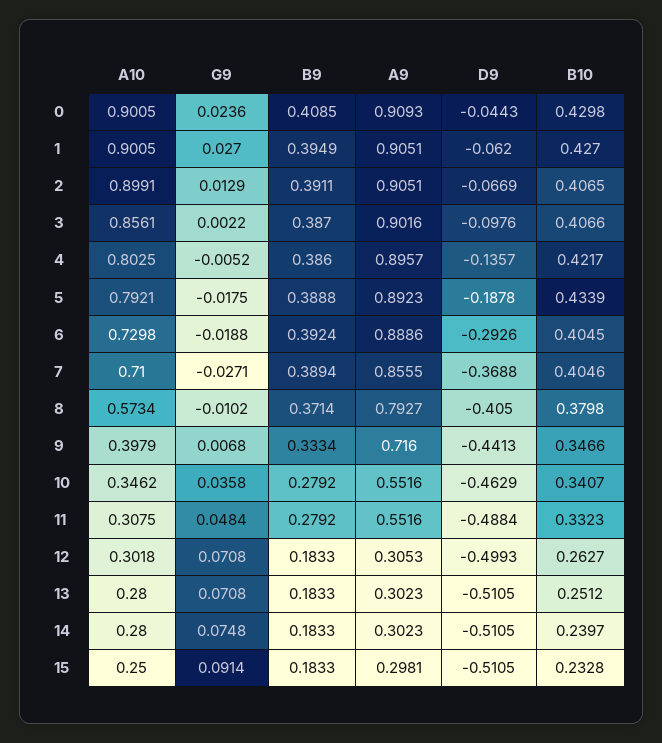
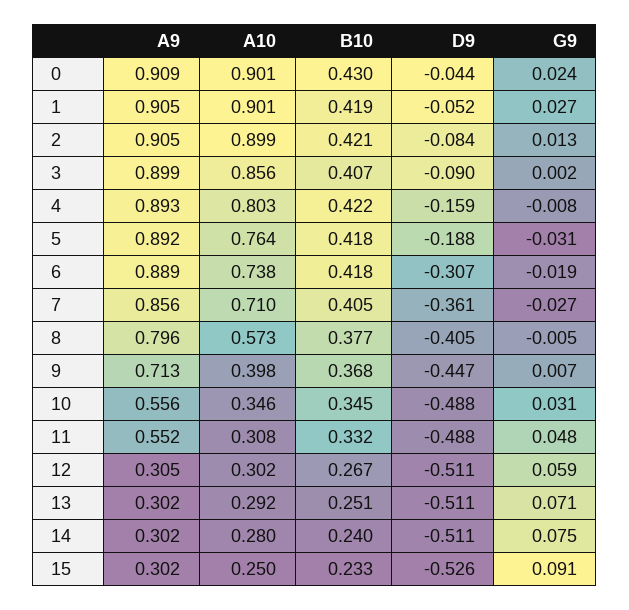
  {
    "A10": {
      "0": 0.9005,
      "1": 0.9005,
      "2": 0.8991,
      "3": 0.8561,
      "4": 0.8025,
-     "5": 0.7921,
+     "5": 0.764,
-     "6": 0.7298,
+     "6": 0.738,
      "7": 0.71,
      "8": 0.5734,
      "9": 0.3979,
      "10": 0.3462,
      "11": 0.3075,
      "12": 0.3018,
-     "13": 0.28,
+     "13": 0.292,
      "14": 0.28,
      "15": 0.25
    },
    "G9": {
      "0": 0.0236,
      "1": 0.027,
      "2": 0.0129,
      "3": 0.0022,
-     "4": -0.0052,
+     "4": -0.008,
-     "5": -0.0175,
+     "5": -0.031,
      "6": -0.0188,
      "7": -0.0271,
-     "8": -0.0102,
+     "8": -0.005,
      "9": 0.0068,
-     "10": 0.0358,
+     "10": 0.031,
      "11": 0.0484,
-     "12": 0.0708,
+     "12": 0.059,
      "13": 0.0708,
      "14": 0.0748,
      "15": 0.0914
    },
-   "B9": {
-     "0": 0.4085,
-     "1": 0.3949,
-     "2": 0.3911,
-     "3": 0.387,
-     "4": 0.386,
-     "5": 0.3888,
-     "6": 0.3924,
-     "7": 0.3894,
-     "8": 0.3714,
-     "9": 0.3334,
-     "10": 0.2792,
-     "11": 0.2792,
-     "12": 0.1833,
-     "13": 0.1833,
-     "14": 0.1833,
-     "15": 0.1833
-   },
    "A9": {
      "0": 0.9093,
      "1": 0.9051,
      "2": 0.9051,
-     "3": 0.9016,
+     "3": 0.899,
-     "4": 0.8957,
+     "4": 0.893,
      "5": 0.8923,
      "6": 0.8886,
      "7": 0.8555,
-     "8": 0.7927,
+     "8": 0.796,
-     "9": 0.716,
+     "9": 0.713,
-     "10": 0.5516,
+     "10": 0.556,
      "11": 0.5516,
      "12": 0.3053,
      "13": 0.3023,
      "14": 0.3023,
-     "15": 0.2981
+     "15": 0.302
    },
    "D9": {
      "0": -0.0443,
-     "1": -0.062,
+     "1": -0.052,
-     "2": -0.0669,
+     "2": -0.084,
-     "3": -0.0976,
+     "3": -0.09,
-     "4": -0.1357,
+     "4": -0.159,
      "5": -0.1878,
-     "6": -0.2926,
+     "6": -0.307,
-     "7": -0.3688,
+     "7": -0.361,
      "8": -0.405,
-     "9": -0.4413,
+     "9": -0.447,
-     "10": -0.4629,
+     "10": -0.488,
      "11": -0.4884,
-     "12": -0.4993,
+     "12": -0.511,
      "13": -0.5105,
      "14": -0.5105,
-     "15": -0.5105
+     "15": -0.526
    },
    "B10": {
      "0": 0.4298,
-     "1": 0.427,
+     "1": 0.419,
-     "2": 0.4065,
+     "2": 0.421,
      "3": 0.4066,
      "4": 0.4217,
-     "5": 0.4339,
+     "5": 0.418,
-     "6": 0.4045,
+     "6": 0.418,
      "7": 0.4046,
-     "8": 0.3798,
+     "8": 0.377,
-     "9": 0.3466,
+     "9": 0.368,
-     "10": 0.3407,
+     "10": 0.345,
      "11": 0.3323,
-     "12": 0.2627,
+     "12": 0.267,
      "13": 0.2512,
      "14": 0.2397,
      "15": 0.2328
    }
  }

